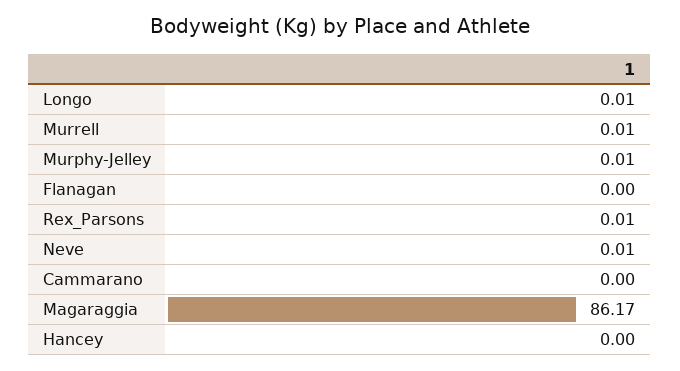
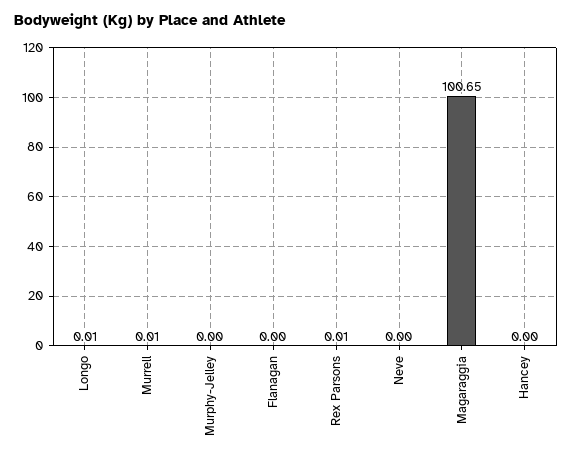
  {
    "Longo": 0.01,
    "Murrell": 0.01,
-   "Murphy-Jelley": 0.01,
+   "Murphy-Jelley": 0,
    "Flanagan": 0,
    "Rex_Parsons": 0.01,
-   "Neve": 0.01,
+   "Neve": 0,
-   "Cammarano": 0,
-   "Magaraggia": 86.17,
+   "Magaraggia": 100.65,
    "Hancey": 0
  }

